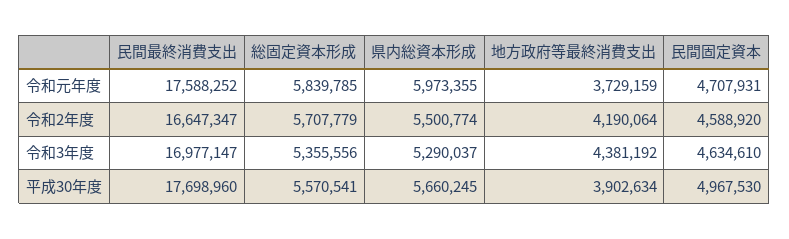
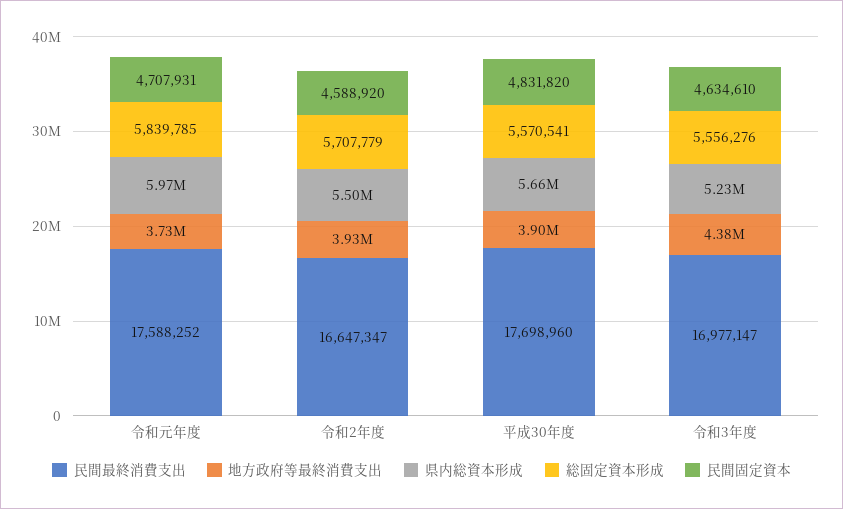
  {
    "民間最終消費支出": {
      "令和元年度": 17588252,
      "令和2年度": 16647347,
      "令和3年度": 16977147,
      "平成30年度": 17698960
    },
    "総固定資本形成": {
      "令和元年度": 5839785,
      "令和2年度": 5707779,
-     "令和3年度": 5355556,
+     "令和3年度": 5556276,
      "平成30年度": 5570541
    },
    "県内総資本形成": {
      "令和元年度": 5973355,
      "令和2年度": 5500774,
-     "令和3年度": 5290037,
+     "令和3年度": 5230000,
      "平成30年度": 5660245
    },
    "地方政府等最終消費支出": {
      "令和元年度": 3729159,
-     "令和2年度": 4190064,
+     "令和2年度": 3930000,
      "令和3年度": 4381192,
      "平成30年度": 3902634
    },
    "民間固定資本": {
      "令和元年度": 4707931,
      "令和2年度": 4588920,
      "令和3年度": 4634610,
-     "平成30年度": 4967530
+     "平成30年度": 4831820
    }
  }

